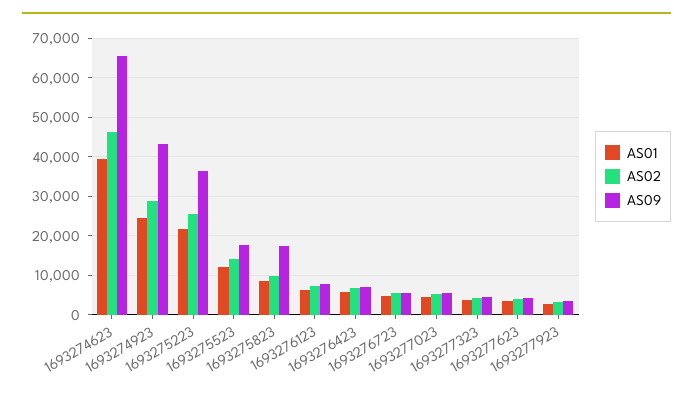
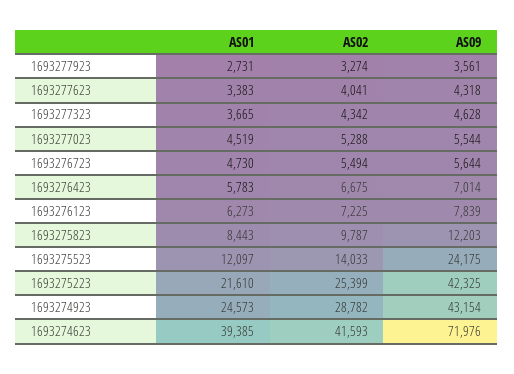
  {
    "AS01": {
      "1693274623": 39385,
      "1693274923": 24573,
      "1693275223": 21610,
      "1693275523": 12097,
      "1693275823": 8443,
      "1693276123": 6273,
      "1693276423": 5783,
      "1693276723": 4730,
      "1693277023": 4519,
      "1693277323": 3665,
      "1693277623": 3383,
      "1693277923": 2731
    },
    "AS02": {
-     "1693274623": 46000,
+     "1693274623": 41593,
      "1693274923": 28782,
      "1693275223": 25399,
      "1693275523": 14033,
      "1693275823": 9787,
      "1693276123": 7225,
      "1693276423": 6675,
      "1693276723": 5494,
      "1693277023": 5288,
      "1693277323": 4342,
      "1693277623": 4041,
      "1693277923": 3274
    },
    "AS09": {
-     "1693274623": 66000,
+     "1693274623": 71976,
      "1693274923": 43154,
-     "1693275223": 36000,
+     "1693275223": 42325,
-     "1693275523": 18000,
+     "1693275523": 24175,
-     "1693275823": 18000,
+     "1693275823": 12203,
      "1693276123": 7839,
      "1693276423": 7014,
      "1693276723": 5644,
      "1693277023": 5544,
      "1693277323": 4628,
      "1693277623": 4318,
      "1693277923": 3561
    }
  }

